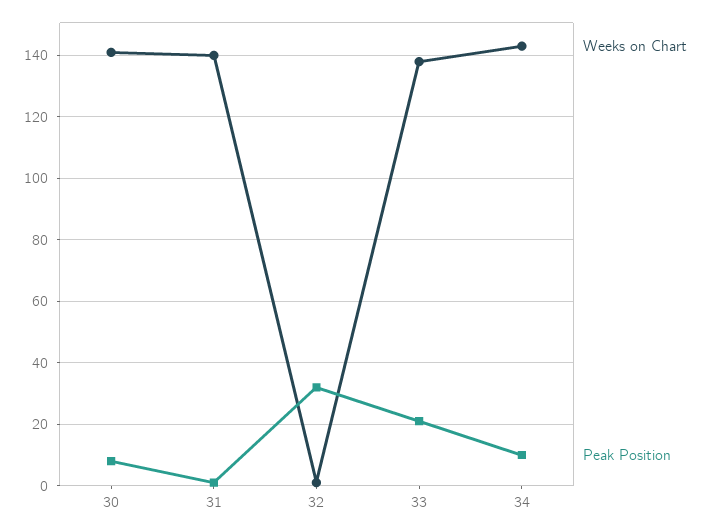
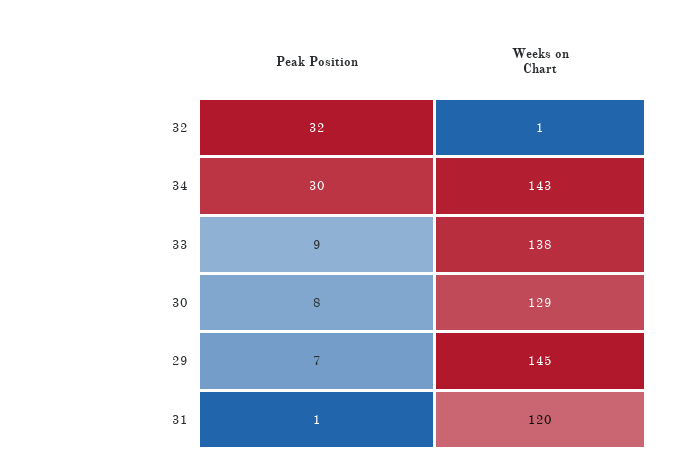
  {
    "Weeks on Chart": {
-     "30": 140,
+     "30": 129,
-     "31": 140,
+     "31": 120,
      "32": 1,
      "33": 138,
-     "34": 143
+     "34": 143,
+     "29": 145
    },
    "Peak Position": {
      "30": 8,
      "31": 1,
      "32": 32,
-     "33": 20,
+     "33": 9,
-     "34": 10
+     "34": 30,
+     "29": 7
    }
  }

